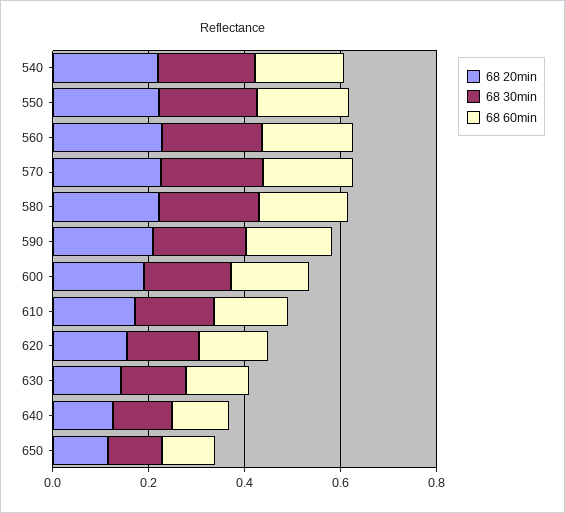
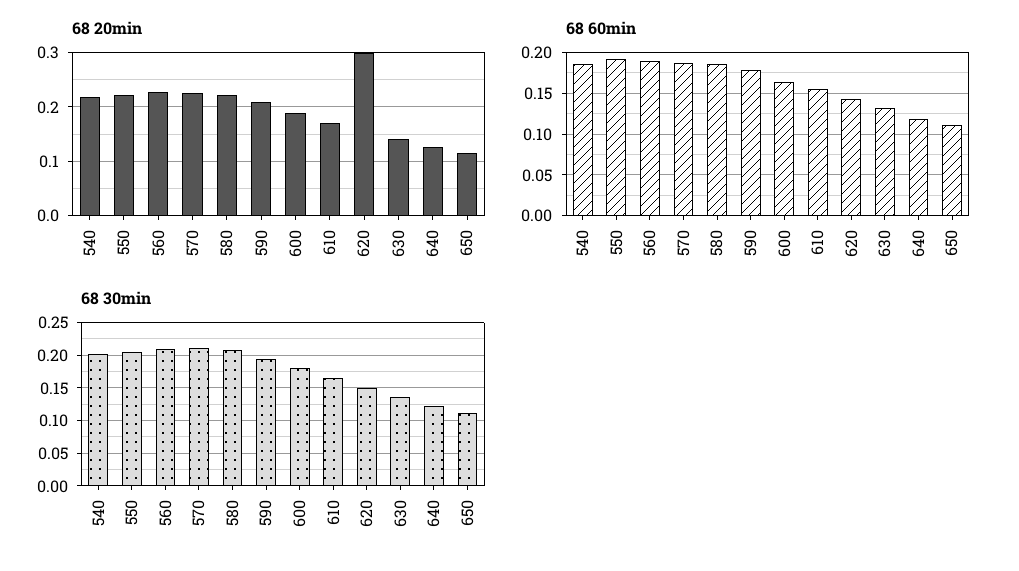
  {
    "68 20min": {
      "540": 0.22,
      "550": 0.22,
      "560": 0.22,
      "570": 0.22,
      "580": 0.22,
      "590": 0.2,
      "600": 0.18,
      "610": 0.18,
-     "620": 0.15,
+     "620": 0.3,
      "630": 0.14,
      "640": 0.12,
      "650": 0.12
    },
    "68 30min": {
      "540": 0.2,
      "550": 0.2,
      "560": 0.21,
      "570": 0.21,
      "580": 0.21,
      "590": 0.19,
      "600": 0.18,
      "610": 0.16,
      "620": 0.15,
      "630": 0.14,
      "640": 0.12,
      "650": 0.11
    },
    "68 60min": {
      "540": 0.19,
      "550": 0.19,
      "560": 0.19,
      "570": 0.19,
      "580": 0.19,
      "590": 0.18,
      "600": 0.16,
      "610": 0.16,
      "620": 0.14,
      "630": 0.13,
      "640": 0.12,
      "650": 0.11
    }
  }

